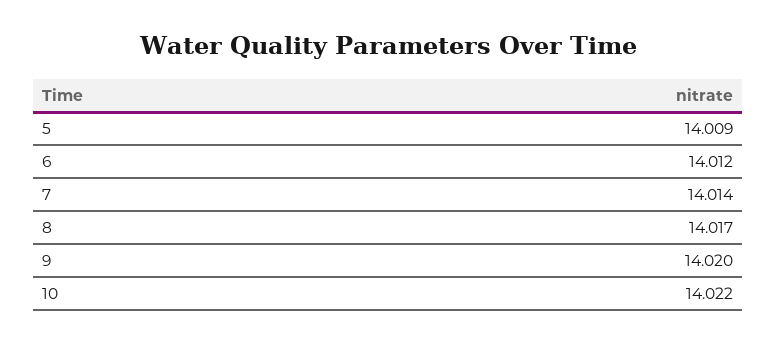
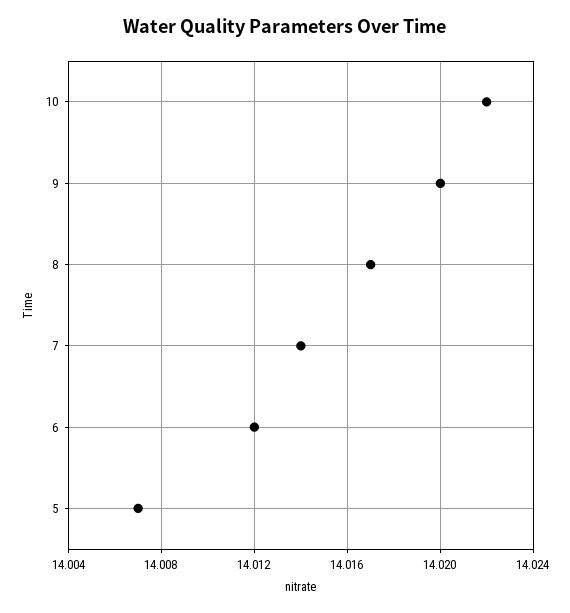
  {
-   "5": 14.009,
+   "5": 14.007,
    "6": 14.012,
    "7": 14.014,
    "8": 14.017,
    "9": 14.02,
    "10": 14.022
  }

